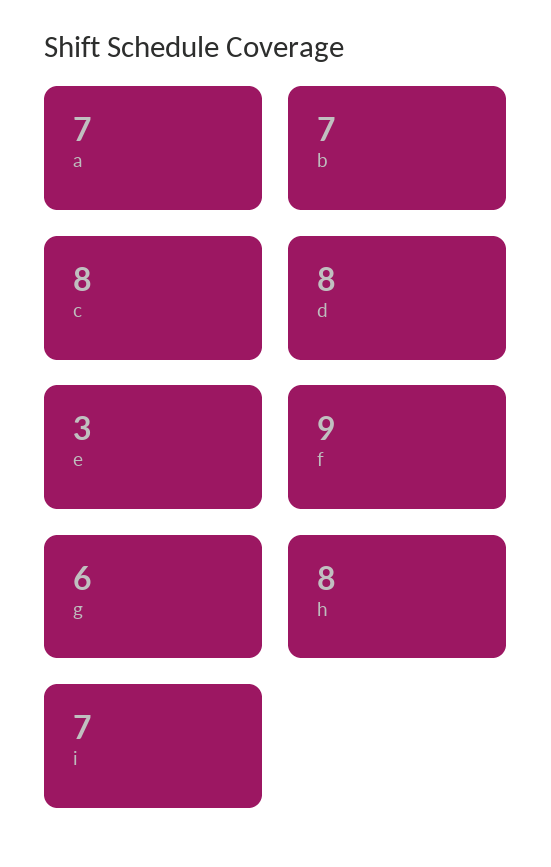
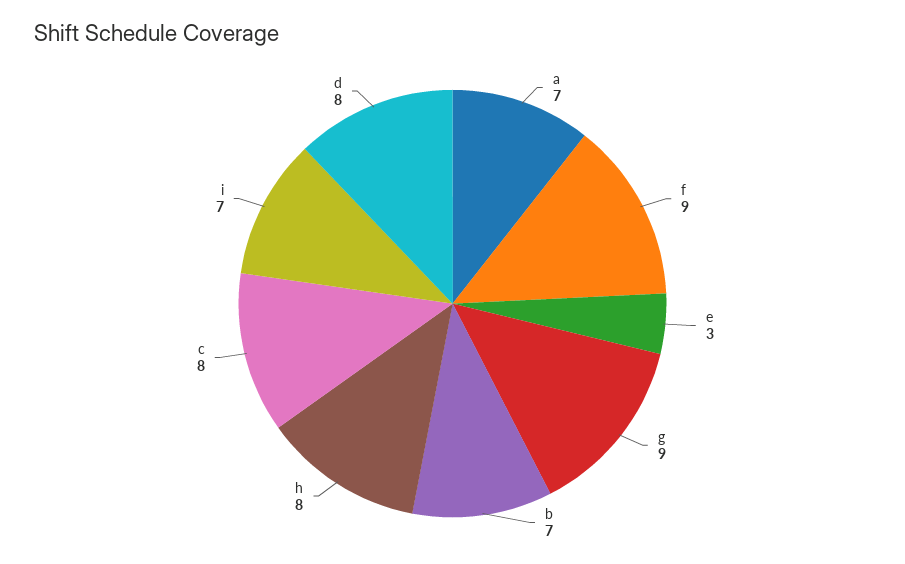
  {
    "a": 7,
    "b": 7,
    "c": 8,
    "d": 8,
    "e": 3,
    "f": 9,
-   "g": 6,
+   "g": 9,
    "h": 8,
    "i": 7
  }

